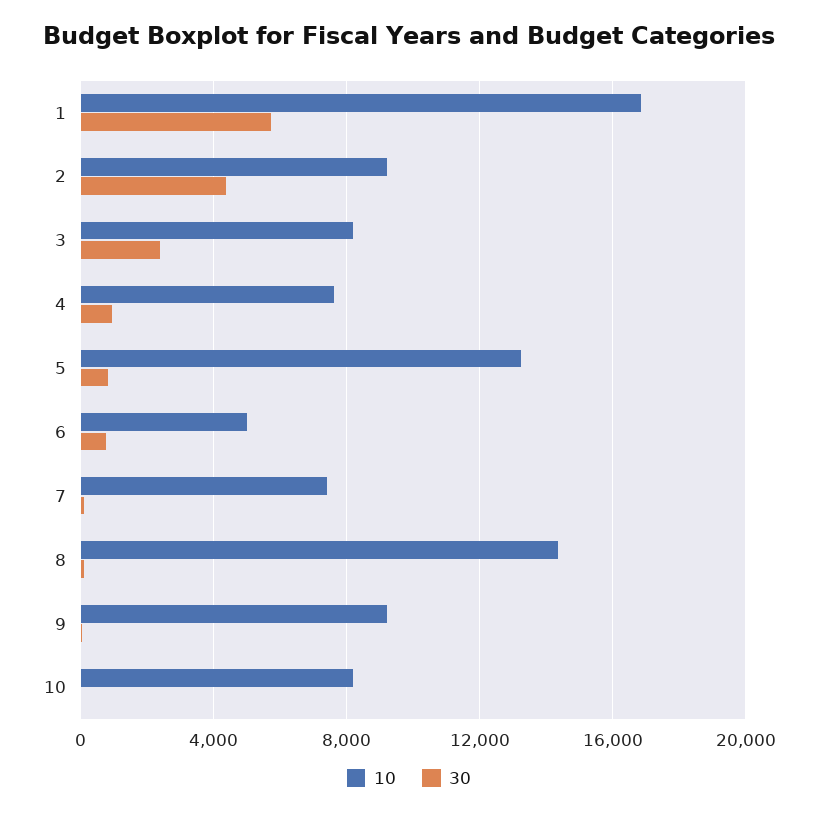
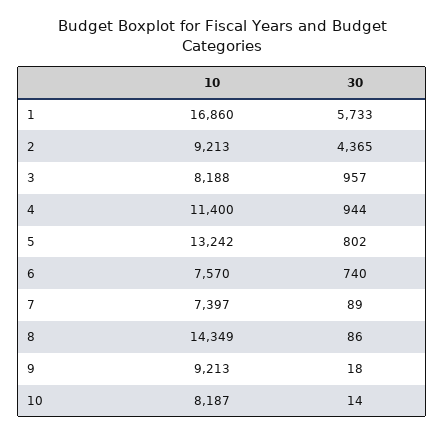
  {
    "10": {
      "1": 16860,
      "2": 9213,
      "3": 8188,
-     "4": 7500,
+     "4": 11400,
      "5": 13242,
-     "6": 5000,
+     "6": 7570,
      "7": 7397,
      "8": 14349,
      "9": 9213,
      "10": 8187
    },
    "30": {
      "1": 5733,
      "2": 4365,
-     "3": 2500,
+     "3": 957,
      "4": 944,
      "5": 802,
      "6": 740,
      "7": 89,
      "8": 86,
      "9": 18,
      "10": 14
    }
  }

